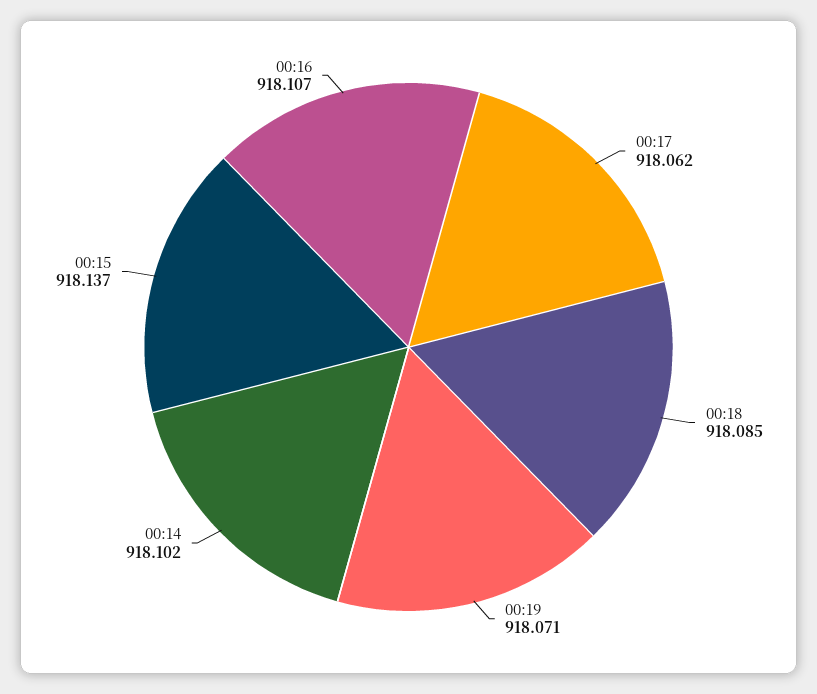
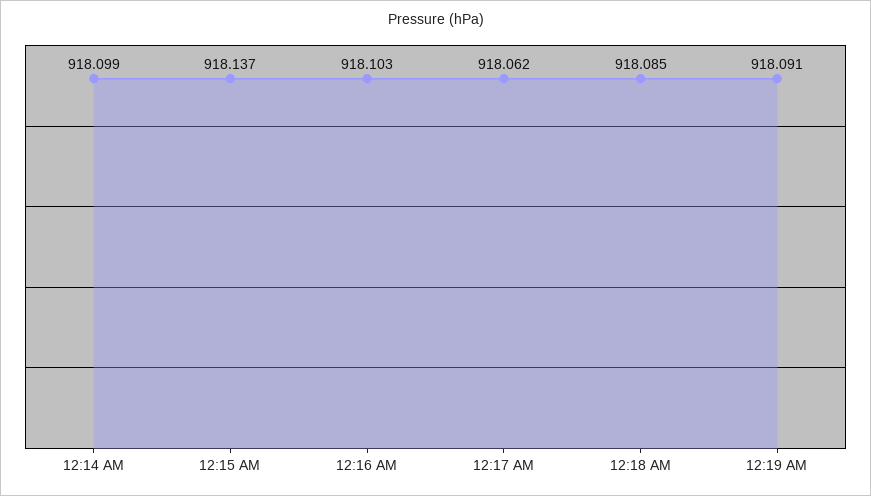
  {
    "00:17": 918.062,
    "00:18": 918.085,
-   "00:19": 918.071,
+   "00:19": 918.091,
-   "00:14": 918.102,
+   "00:14": 918.099,
    "00:15": 918.137,
-   "00:16": 918.107
+   "00:16": 918.103
  }

